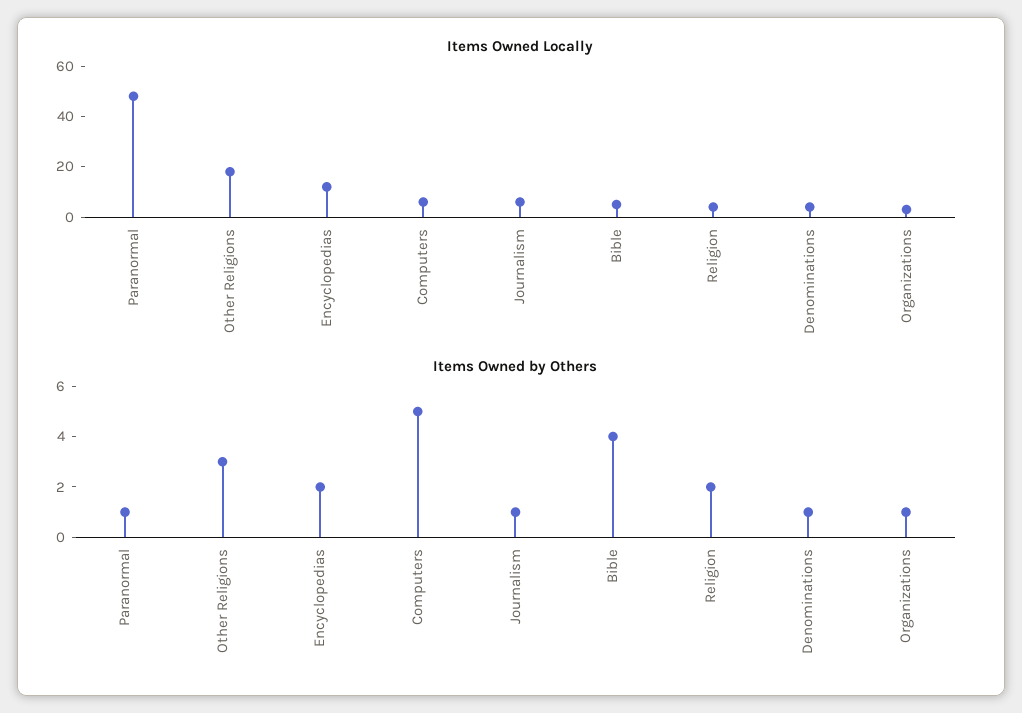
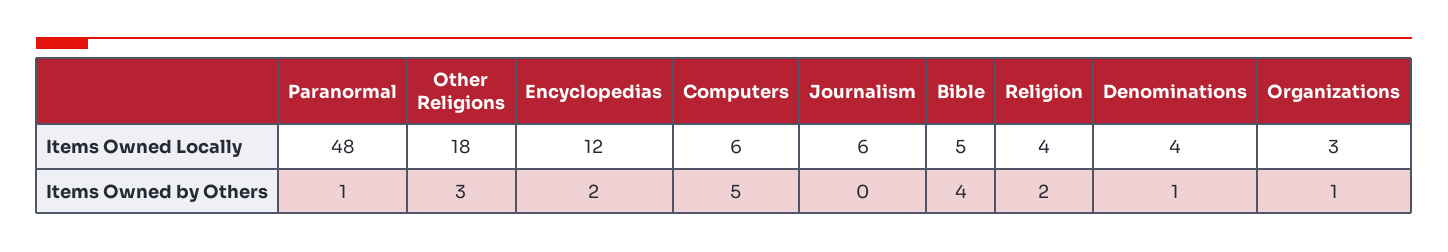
  {
    "Items Owned Locally": {
      "Paranormal": 48,
      "Other Religions": 18,
      "Encyclopedias": 12,
      "Computers": 6,
      "Journalism": 6,
      "Bible": 5,
      "Religion": 4,
      "Denominations": 4,
      "Organizations": 3
    },
    "Items Owned by Others": {
      "Paranormal": 1,
      "Other Religions": 3,
      "Encyclopedias": 2,
      "Computers": 5,
-     "Journalism": 1,
+     "Journalism": 0,
      "Bible": 4,
      "Religion": 2,
      "Denominations": 1,
      "Organizations": 1
    }
  }

